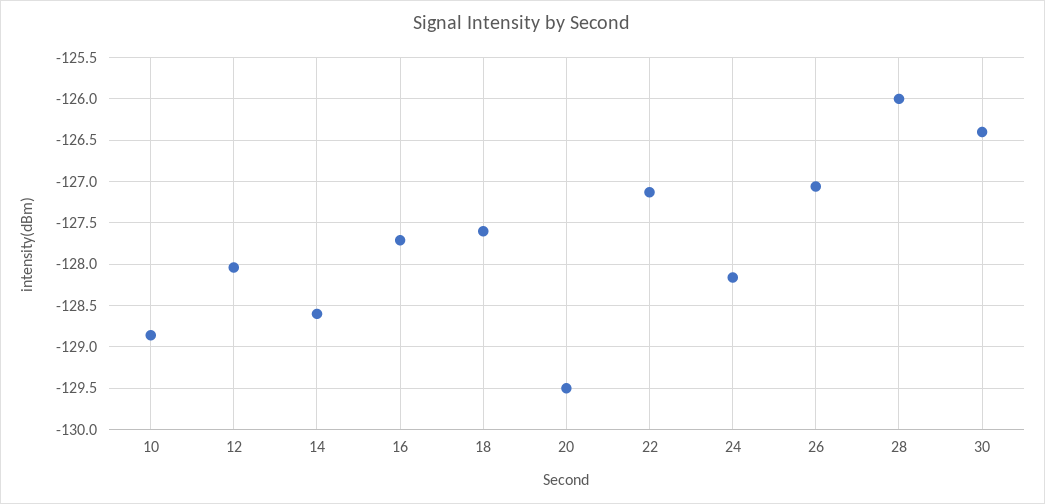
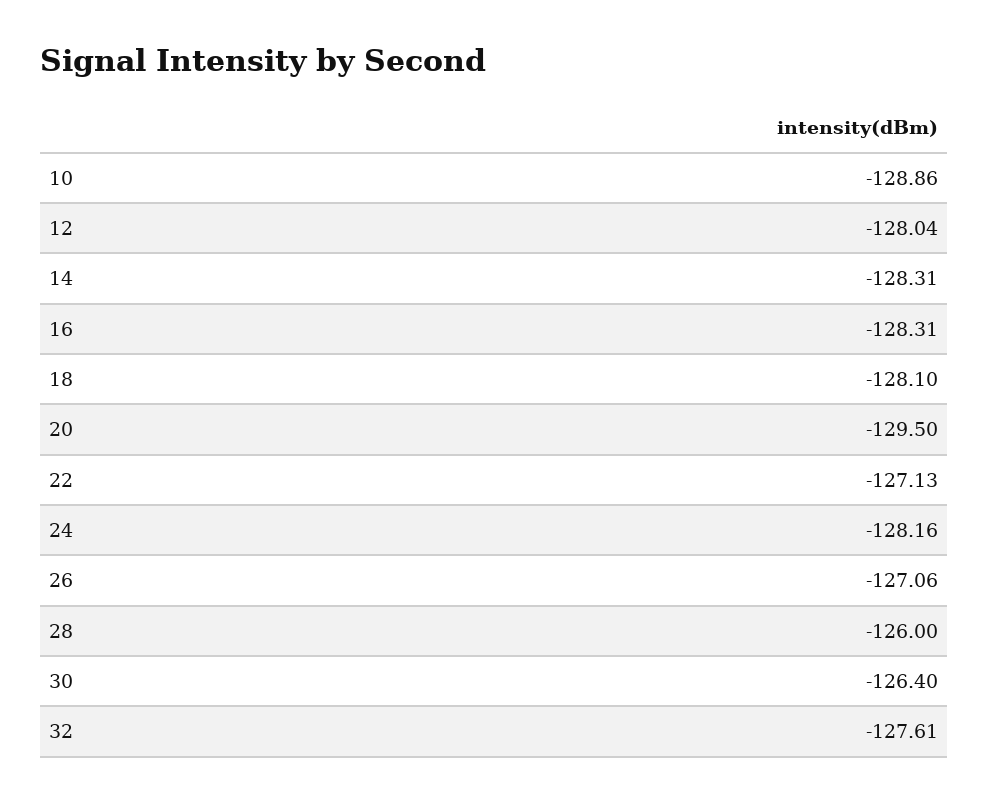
  {
    "10": -128.86,
    "12": -128.04,
-   "14": -128.6,
+   "14": -128.31,
-   "16": -127.7,
+   "16": -128.31,
-   "18": -127.6,
+   "18": -128.1,
    "20": -129.5,
    "22": -127.13,
    "24": -128.16,
    "26": -127.06,
    "28": -126,
-   "30": -126.4
+   "30": -126.4,
+   "32": -127.61
  }

